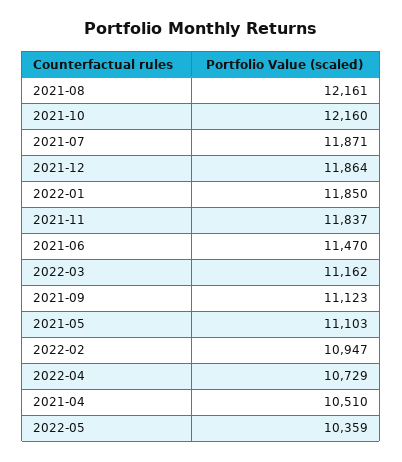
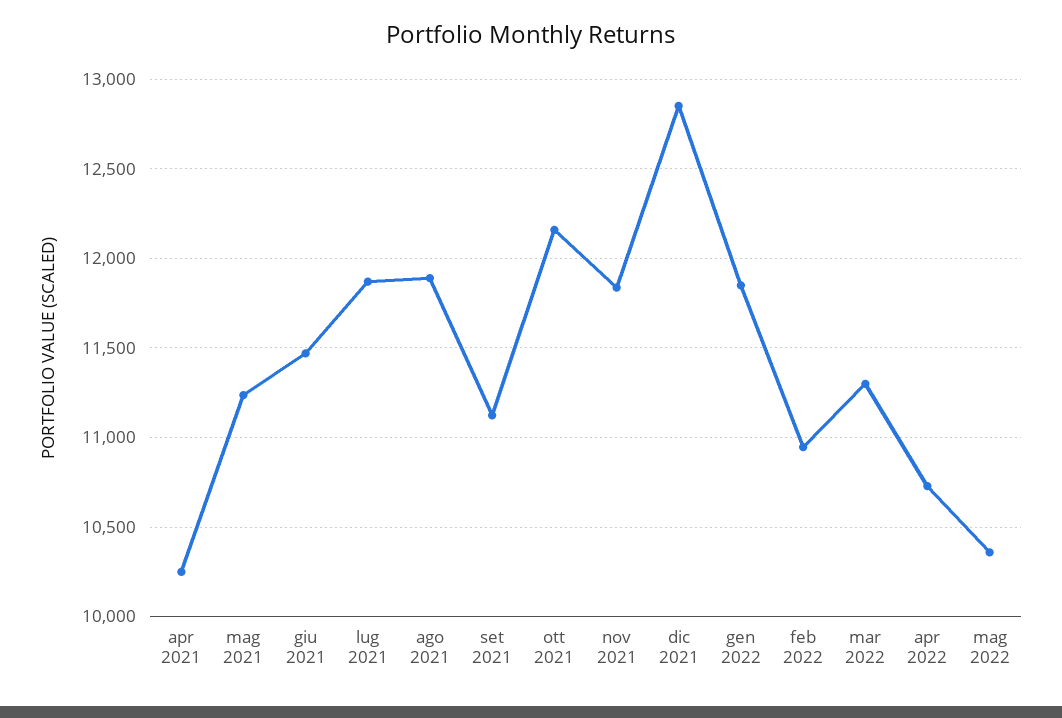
  {
-   "2021-08": 12161,
+   "2021-08": 11900,
    "2021-10": 12160,
    "2021-07": 11871,
-   "2021-12": 11864,
+   "2021-12": 12850,
    "2022-01": 11850,
    "2021-11": 11837,
    "2021-06": 11470,
-   "2022-03": 11162,
+   "2022-03": 11300,
    "2021-09": 11123,
-   "2021-05": 11103,
+   "2021-05": 11250,
    "2022-02": 10947,
    "2022-04": 10729,
-   "2021-04": 10510,
+   "2021-04": 10250,
    "2022-05": 10359
  }

